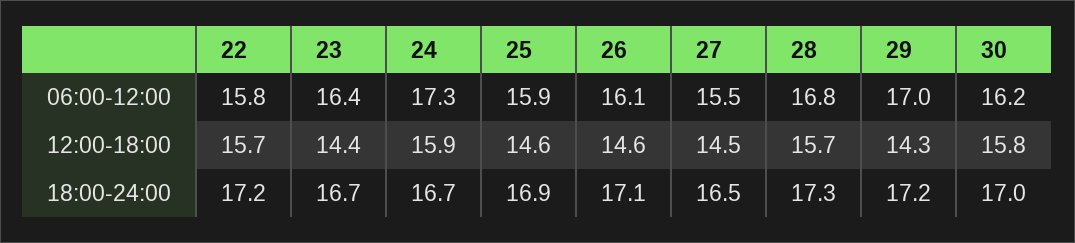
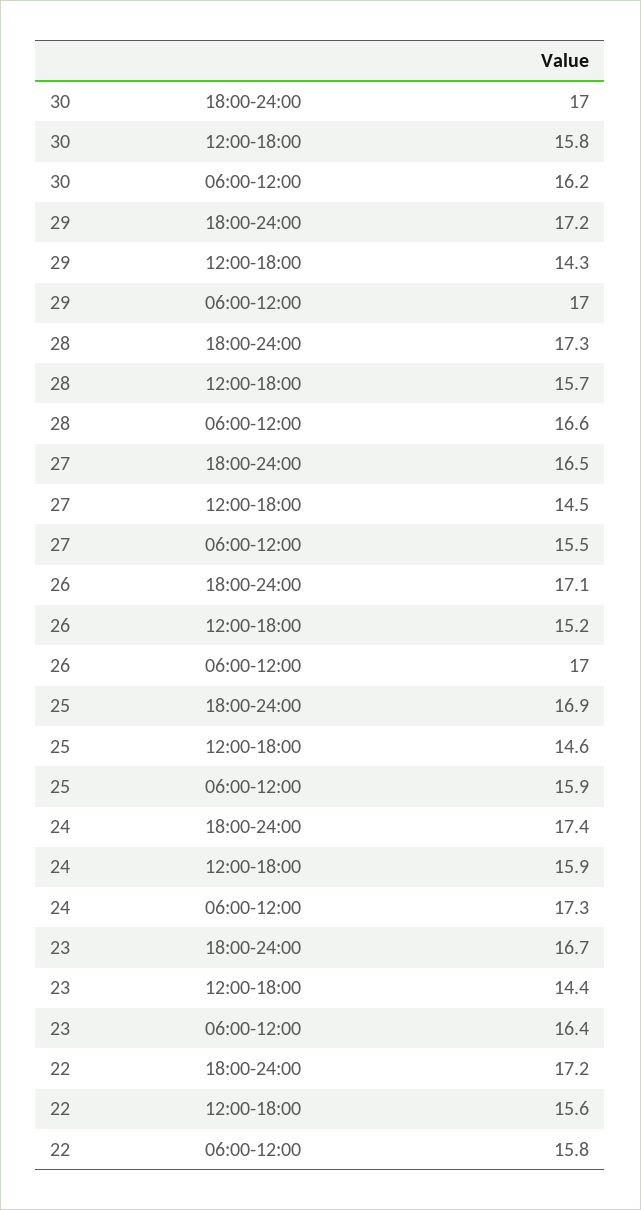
  {
    "22": {
      "06:00-12:00": 15.8,
-     "12:00-18:00": 15.7,
+     "12:00-18:00": 15.6,
      "18:00-24:00": 17.2
    },
    "23": {
      "06:00-12:00": 16.4,
      "12:00-18:00": 14.4,
      "18:00-24:00": 16.7
    },
    "24": {
      "06:00-12:00": 17.3,
      "12:00-18:00": 15.9,
-     "18:00-24:00": 16.7
+     "18:00-24:00": 17.4
    },
    "25": {
      "06:00-12:00": 15.9,
      "12:00-18:00": 14.6,
      "18:00-24:00": 16.9
    },
    "26": {
-     "06:00-12:00": 16.1,
+     "06:00-12:00": 17,
-     "12:00-18:00": 14.6,
+     "12:00-18:00": 15.2,
      "18:00-24:00": 17.1
    },
    "27": {
      "06:00-12:00": 15.5,
      "12:00-18:00": 14.5,
      "18:00-24:00": 16.5
    },
    "28": {
-     "06:00-12:00": 16.8,
+     "06:00-12:00": 16.6,
      "12:00-18:00": 15.7,
      "18:00-24:00": 17.3
    },
    "29": {
      "06:00-12:00": 17,
      "12:00-18:00": 14.3,
      "18:00-24:00": 17.2
    },
    "30": {
      "06:00-12:00": 16.2,
      "12:00-18:00": 15.8,
      "18:00-24:00": 17
    }
  }

